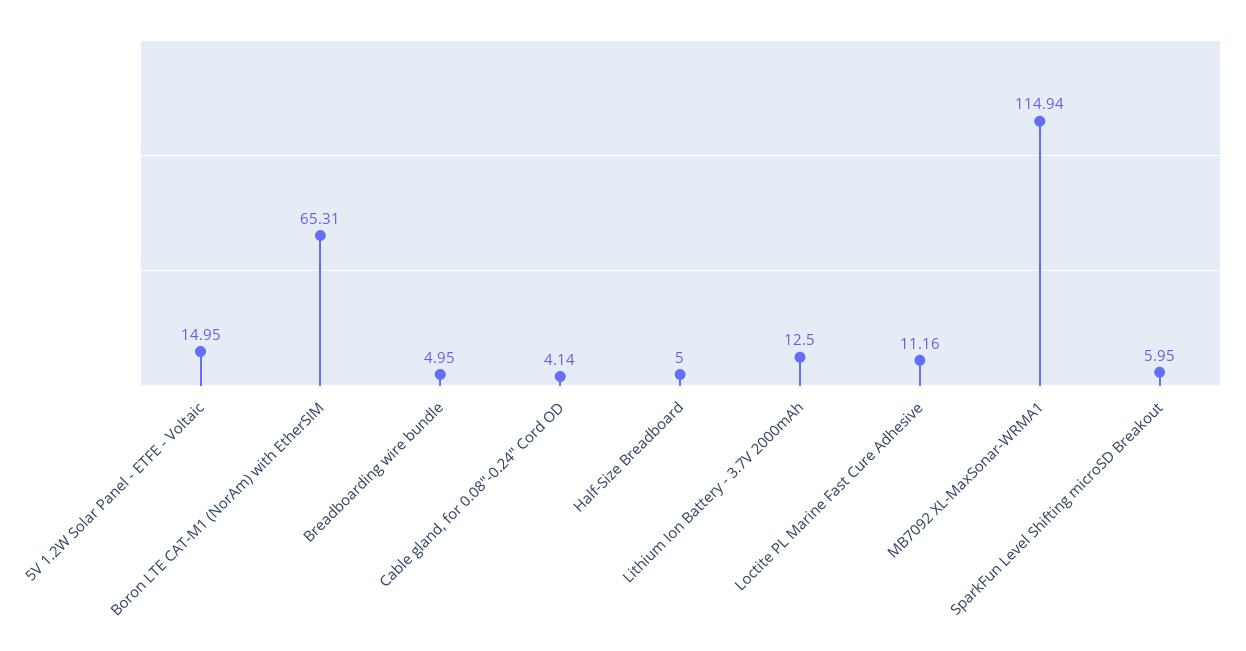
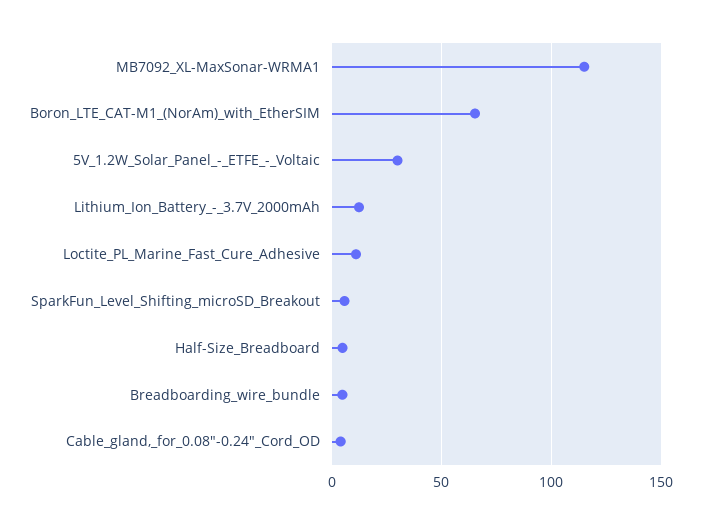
  {
-   "5V 1.2W Solar Panel - ETFE - Voltaic": 14.95,
+   "5V 1.2W Solar Panel - ETFE - Voltaic": 30,
    "Boron LTE CAT-M1 (NorAm) with EtherSIM": 65.31,
    "Breadboarding wire bundle": 4.95,
    "Cable gland, for 0.08\"-0.24\" Cord OD": 4.14,
    "Half-Size Breadboard": 5,
    "Lithium Ion Battery - 3.7V 2000mAh": 12.5,
    "Loctite PL Marine Fast Cure Adhesive": 11.16,
    "MB7092 XL-MaxSonar-WRMA1": 114.94,
    "SparkFun Level Shifting microSD Breakout": 5.95
  }

